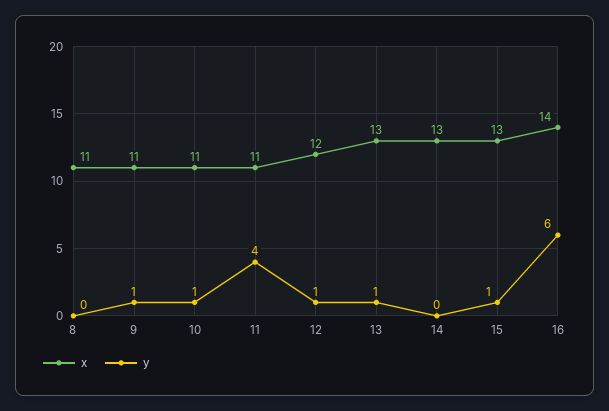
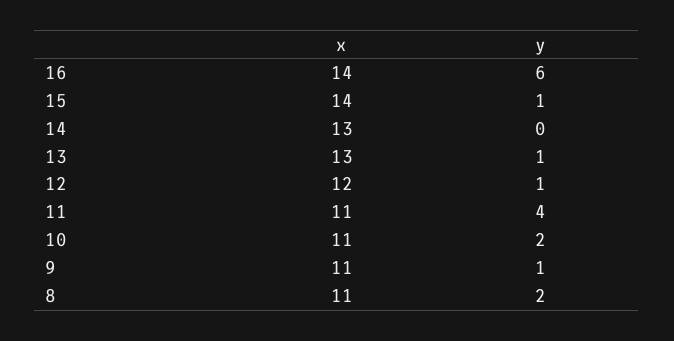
  {
    "x": {
      "8": 11,
      "9": 11,
      "10": 11,
      "11": 11,
      "12": 12,
      "13": 13,
      "14": 13,
-     "15": 13,
+     "15": 14,
      "16": 14
    },
    "y": {
-     "8": 0,
+     "8": 2,
      "9": 1,
-     "10": 1,
+     "10": 2,
      "11": 4,
      "12": 1,
      "13": 1,
      "14": 0,
      "15": 1,
      "16": 6
    }
  }

